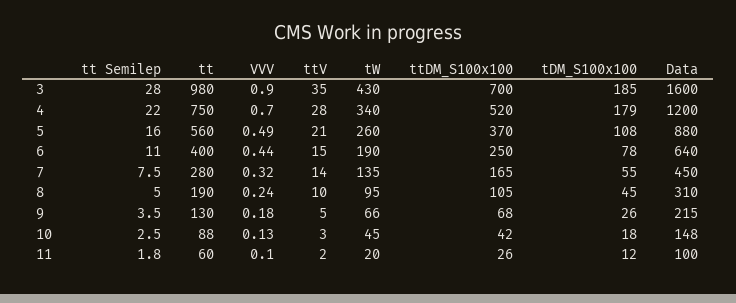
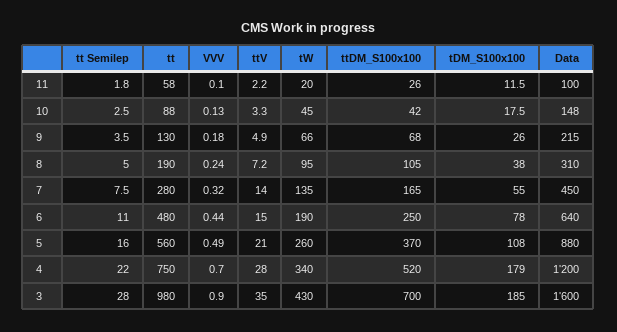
  {
    "tt Semilep": {
      "3": 28,
      "4": 22,
      "5": 16,
      "6": 11,
      "7": 7.5,
      "8": 5,
      "9": 3.5,
      "10": 2.5,
      "11": 1.8
    },
    "tt": {
      "3": 980,
      "4": 750,
      "5": 560,
-     "6": 400,
+     "6": 480,
      "7": 280,
      "8": 190,
      "9": 130,
      "10": 88,
-     "11": 60
+     "11": 58
    },
    "VVV": {
      "3": 0.9,
      "4": 0.7,
      "5": 0.49,
      "6": 0.44,
      "7": 0.32,
      "8": 0.24,
      "9": 0.18,
      "10": 0.13,
      "11": 0.1
    },
    "ttV": {
      "3": 35,
      "4": 28,
      "5": 21,
      "6": 15,
      "7": 14,
-     "8": 10,
+     "8": 7.2,
      "9": 4.9,
      "10": 3.3,
      "11": 2.2
    },
    "tW": {
      "3": 430,
      "4": 340,
      "5": 260,
      "6": 190,
      "7": 135,
      "8": 95,
      "9": 66,
      "10": 45,
      "11": 20
    },
    "ttDM_S100x100": {
      "3": 700,
      "4": 520,
      "5": 370,
      "6": 250,
      "7": 165,
      "8": 105,
      "9": 68,
      "10": 42,
      "11": 26
    },
    "tDM_S100x100": {
      "3": 185,
      "4": 179,
      "5": 108,
      "6": 78,
      "7": 55,
-     "8": 45,
+     "8": 38,
      "9": 26,
      "10": 17.5,
      "11": 11.5
    },
    "Data": {
      "3": 1600,
      "4": 1200,
      "5": 880,
      "6": 640,
      "7": 450,
      "8": 310,
      "9": 215,
      "10": 148,
      "11": 100
    }
  }

